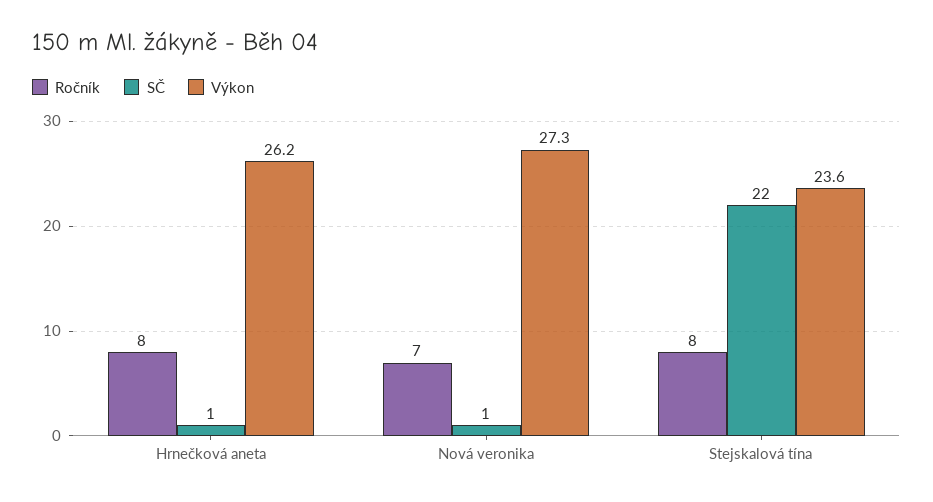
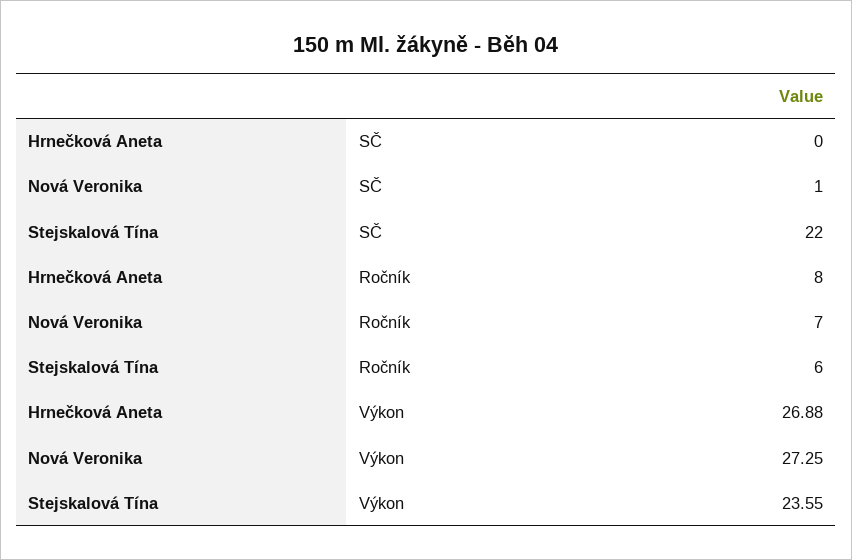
  {
    "Ročník": {
      "Hrnečková aneta": 8,
      "Nová veronika": 7,
-     "Stejskalová tína": 8
+     "Stejskalová tína": 6
    },
    "SČ": {
-     "Hrnečková aneta": 1,
+     "Hrnečková aneta": 0,
      "Nová veronika": 1,
      "Stejskalová tína": 22
    },
    "Výkon": {
-     "Hrnečková aneta": 26.2,
+     "Hrnečková aneta": 26.88,
      "Nová veronika": 27.25,
      "Stejskalová tína": 23.55
    }
  }

